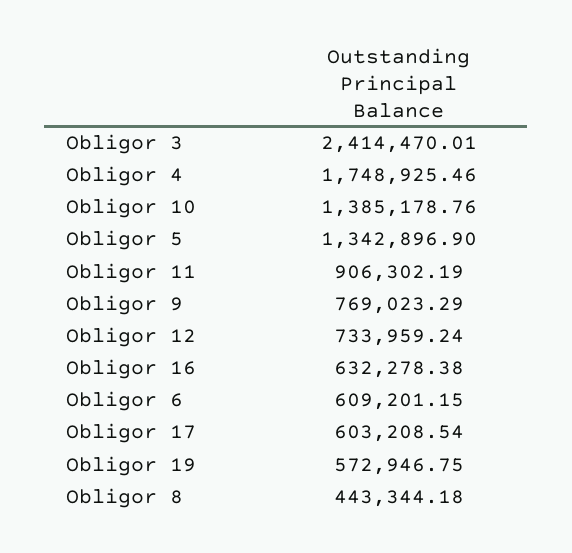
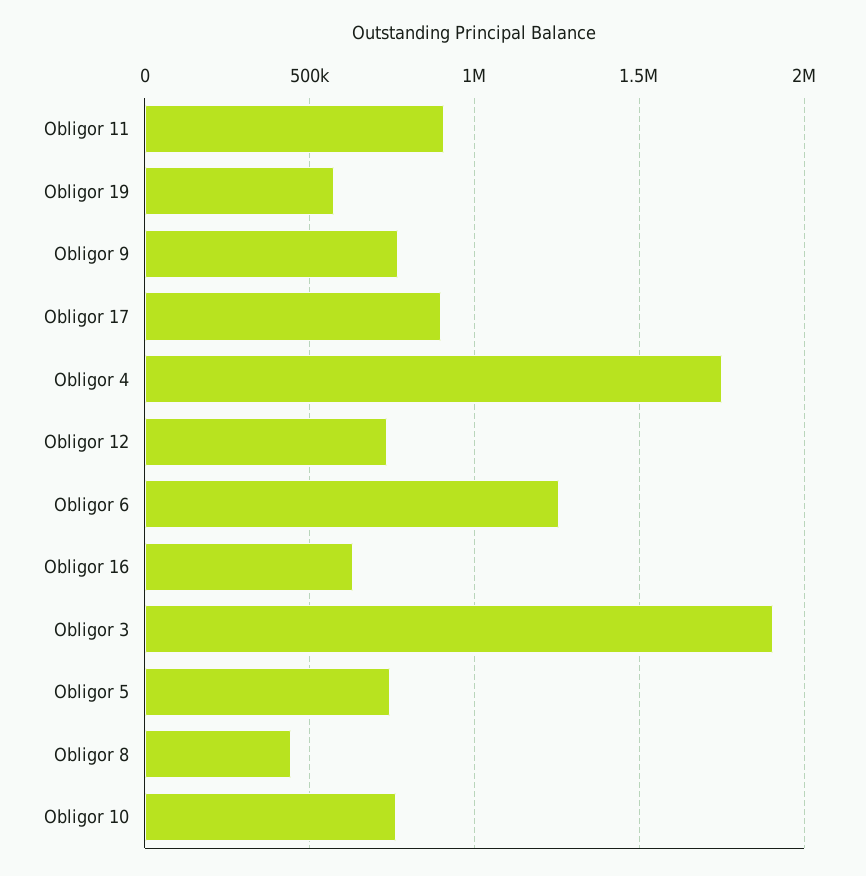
  {
-   "Obligor 3": 2414470.01,
+   "Obligor 3": 1900000,
    "Obligor 4": 1748925.46,
-   "Obligor 10": 1385178.76,
+   "Obligor 10": 750000,
-   "Obligor 5": 1342896.9,
+   "Obligor 5": 750000,
    "Obligor 11": 906302.19,
    "Obligor 9": 769023.29,
    "Obligor 12": 733959.24,
    "Obligor 16": 632278.38,
-   "Obligor 6": 609201.15,
+   "Obligor 6": 1250000,
-   "Obligor 17": 603208.54,
+   "Obligor 17": 900000,
    "Obligor 19": 572946.75,
    "Obligor 8": 443344.18
  }

